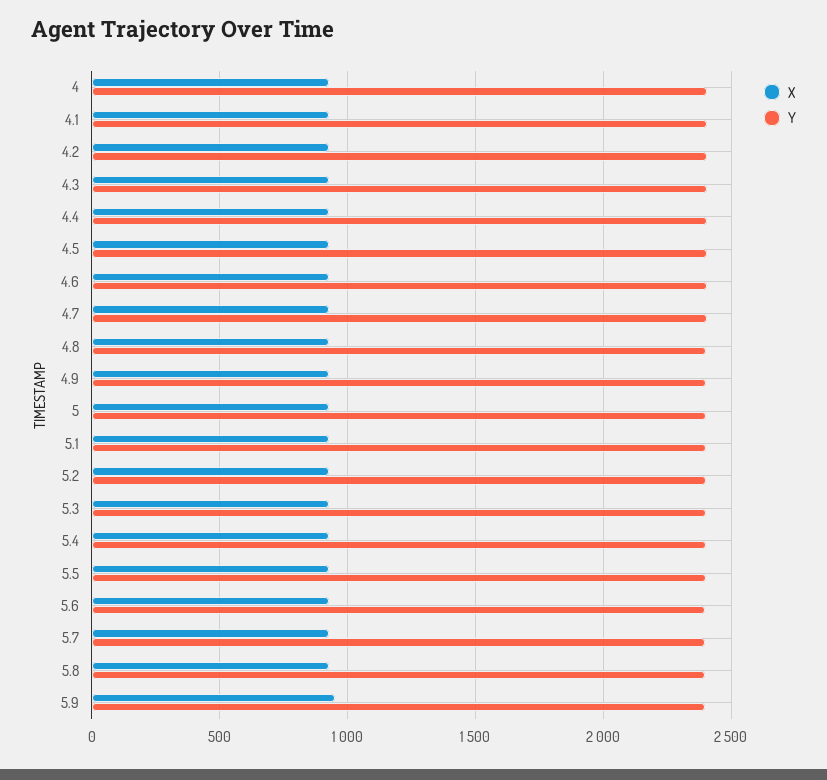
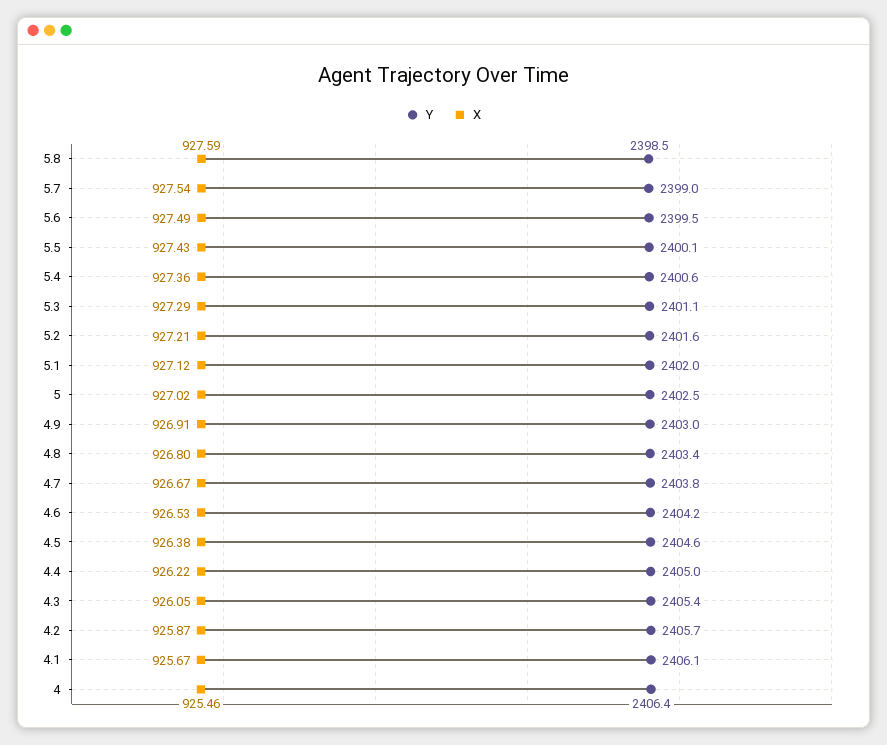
  {
    "X": {
      "4": 925.46,
      "4.1": 925.67,
      "4.2": 925.87,
      "4.3": 926.05,
      "4.4": 926.22,
      "4.5": 926.38,
      "4.6": 926.53,
      "4.7": 926.67,
      "4.8": 926.8,
      "4.9": 926.91,
      "5": 927.02,
      "5.1": 927.12,
      "5.2": 927.21,
      "5.3": 927.29,
      "5.4": 927.36,
      "5.5": 927.43,
      "5.6": 927.49,
      "5.7": 927.54,
-     "5.8": 927.59,
+     "5.8": 927.59
-     "5.9": 950
    },
    "Y": {
      "4": 2406.4,
      "4.1": 2406.1,
      "4.2": 2405.7,
      "4.3": 2405.4,
      "4.4": 2405,
      "4.5": 2404.6,
      "4.6": 2404.2,
      "4.7": 2403.8,
      "4.8": 2403.4,
      "4.9": 2403,
      "5": 2402.5,
      "5.1": 2402,
      "5.2": 2401.6,
      "5.3": 2401.1,
      "5.4": 2400.6,
      "5.5": 2400.1,
      "5.6": 2399.5,
      "5.7": 2399,
-     "5.8": 2398.5,
+     "5.8": 2398.5
-     "5.9": 2400
    }
  }

